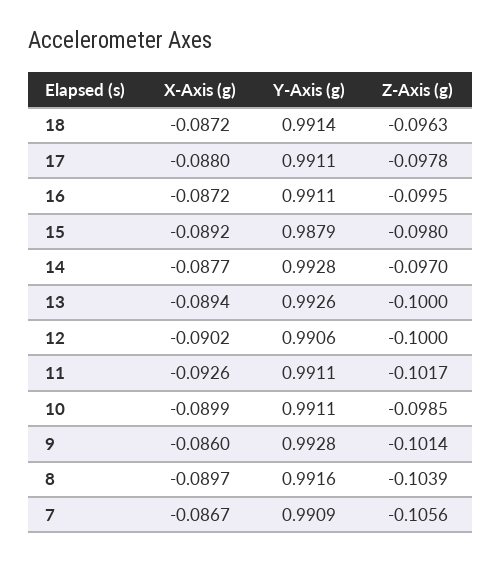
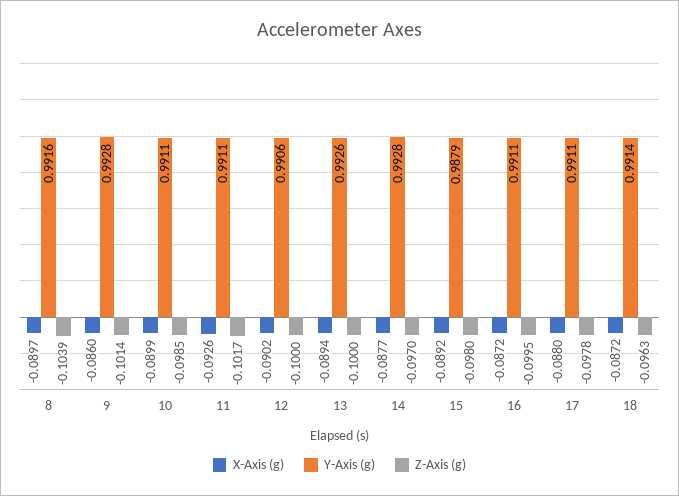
  {
    "X-Axis (g)": {
      "18": -0.0872,
      "17": -0.088,
      "16": -0.0872,
      "15": -0.0892,
      "14": -0.0877,
      "13": -0.0894,
      "12": -0.0902,
      "11": -0.0926,
      "10": -0.0899,
      "9": -0.086,
-     "8": -0.0897,
+     "8": -0.0897
-     "7": -0.0867
    },
    "Y-Axis (g)": {
      "18": 0.9914,
      "17": 0.9911,
      "16": 0.9911,
      "15": 0.9879,
      "14": 0.9928,
      "13": 0.9926,
      "12": 0.9906,
      "11": 0.9911,
      "10": 0.9911,
      "9": 0.9928,
-     "8": 0.9916,
+     "8": 0.9916
-     "7": 0.9909
    },
    "Z-Axis (g)": {
      "18": -0.0963,
      "17": -0.0978,
      "16": -0.0995,
      "15": -0.098,
      "14": -0.097,
      "13": -0.1,
      "12": -0.1,
      "11": -0.1017,
      "10": -0.0985,
      "9": -0.1014,
-     "8": -0.1039,
+     "8": -0.1039
-     "7": -0.1056
    }
  }

